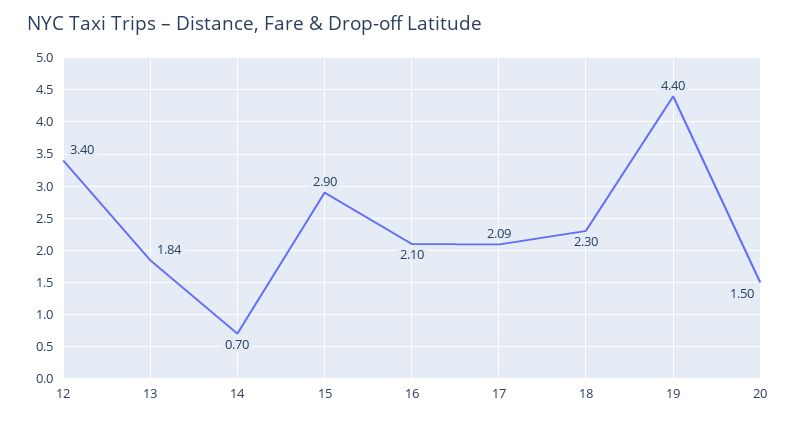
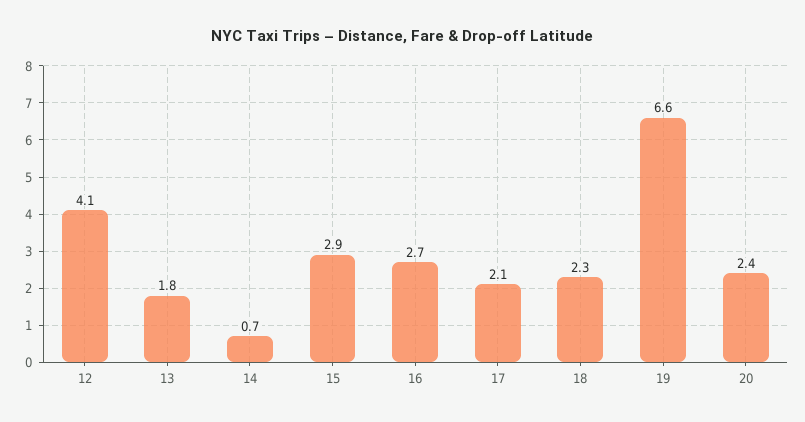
  {
-   "12": 3.4,
+   "12": 4.1,
    "13": 1.84,
    "14": 0.7,
    "15": 2.9,
-   "16": 2.1,
+   "16": 2.7,
    "17": 2.09,
    "18": 2.3,
-   "19": 4.4,
+   "19": 6.6,
-   "20": 1.5
+   "20": 2.4
  }

